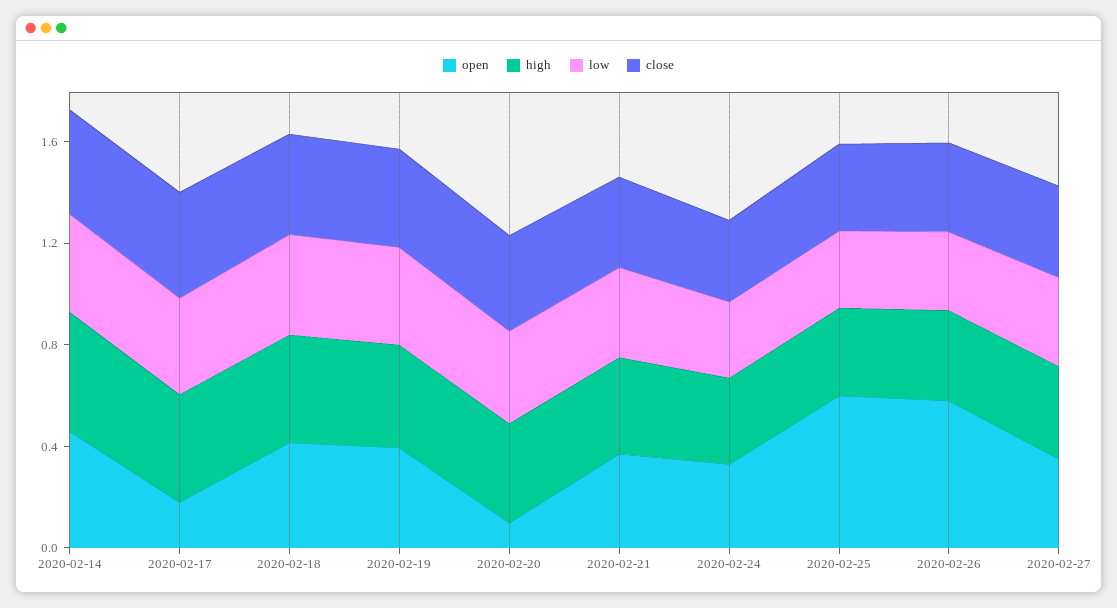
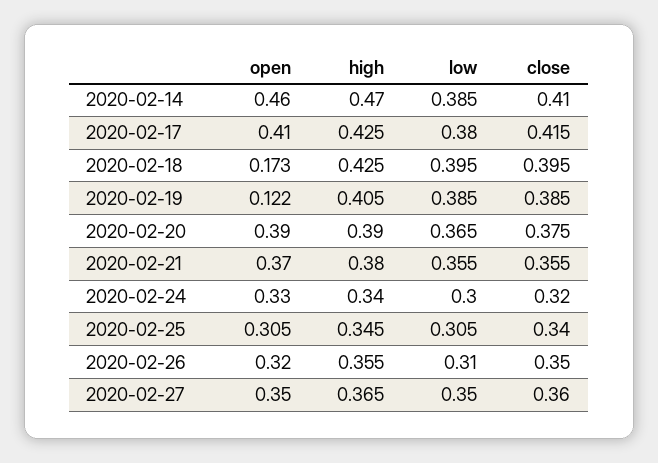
  {
    "open": {
      "2020-02-14": 0.46,
-     "2020-02-17": 0.2,
+     "2020-02-17": 0.41,
-     "2020-02-18": 0.4,
+     "2020-02-18": 0.173,
-     "2020-02-19": 0.4,
+     "2020-02-19": 0.122,
-     "2020-02-20": 0.1,
+     "2020-02-20": 0.39,
      "2020-02-21": 0.37,
      "2020-02-24": 0.33,
-     "2020-02-25": 0.6,
+     "2020-02-25": 0.305,
-     "2020-02-26": 0.6,
+     "2020-02-26": 0.32,
      "2020-02-27": 0.35
    },
    "high": {
      "2020-02-14": 0.47,
      "2020-02-17": 0.425,
      "2020-02-18": 0.425,
      "2020-02-19": 0.405,
      "2020-02-20": 0.39,
      "2020-02-21": 0.38,
      "2020-02-24": 0.34,
      "2020-02-25": 0.345,
      "2020-02-26": 0.355,
      "2020-02-27": 0.365
    },
    "low": {
      "2020-02-14": 0.385,
      "2020-02-17": 0.38,
      "2020-02-18": 0.395,
      "2020-02-19": 0.385,
      "2020-02-20": 0.365,
      "2020-02-21": 0.355,
      "2020-02-24": 0.3,
      "2020-02-25": 0.305,
      "2020-02-26": 0.31,
      "2020-02-27": 0.35
    },
    "close": {
      "2020-02-14": 0.41,
      "2020-02-17": 0.415,
      "2020-02-18": 0.395,
      "2020-02-19": 0.385,
      "2020-02-20": 0.375,
      "2020-02-21": 0.355,
      "2020-02-24": 0.32,
      "2020-02-25": 0.34,
      "2020-02-26": 0.35,
      "2020-02-27": 0.36
    }
  }

